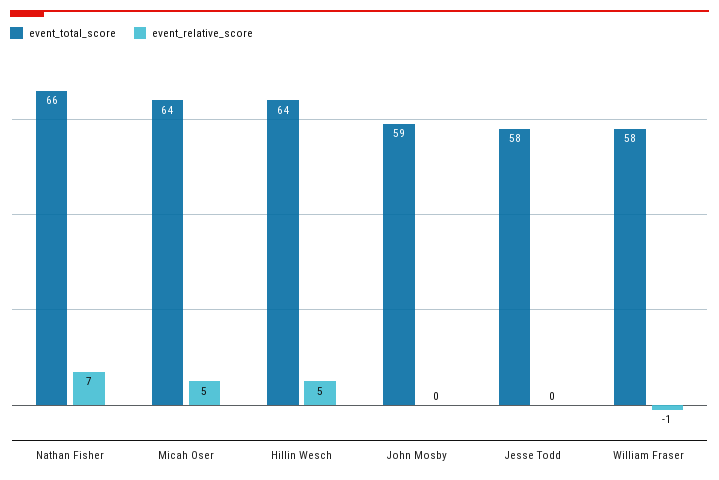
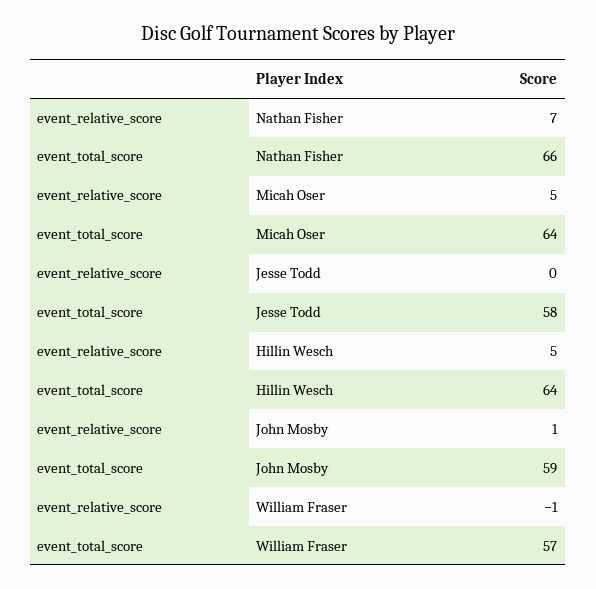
  {
    "event_total_score": {
      "Nathan Fisher": 66,
      "Micah Oser": 64,
      "Hillin Wesch": 64,
      "John Mosby": 59,
      "Jesse Todd": 58,
-     "William Fraser": 58
+     "William Fraser": 57
    },
    "event_relative_score": {
      "Nathan Fisher": 7,
      "Micah Oser": 5,
      "Hillin Wesch": 5,
-     "John Mosby": 0,
+     "John Mosby": 1,
      "Jesse Todd": 0,
      "William Fraser": -1
    }
  }

